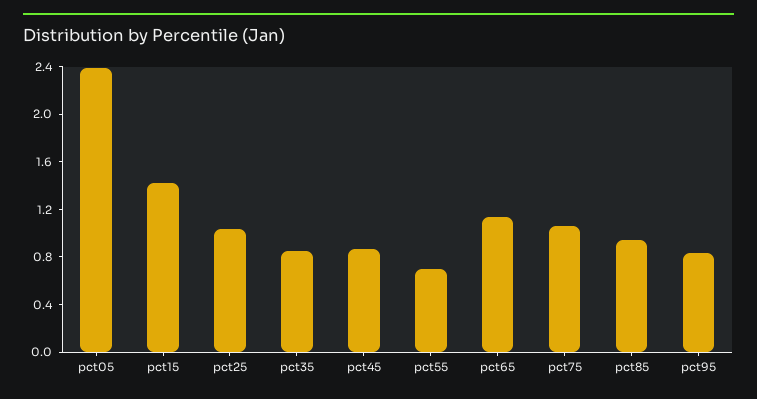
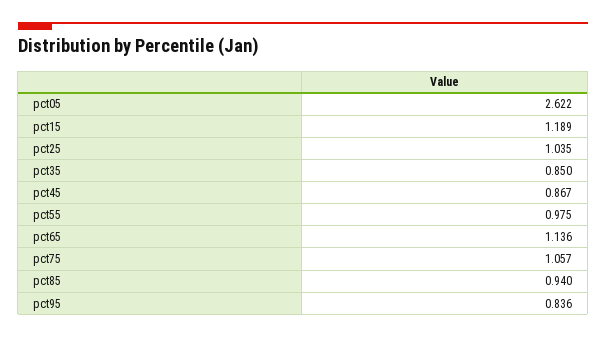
  {
-   "pct05": 2.4,
+   "pct05": 2.622,
-   "pct15": 1.4,
+   "pct15": 1.189,
    "pct25": 1.035,
    "pct35": 0.85,
    "pct45": 0.867,
-   "pct55": 0.7,
+   "pct55": 0.975,
    "pct65": 1.136,
    "pct75": 1.057,
    "pct85": 0.94,
    "pct95": 0.836
  }

